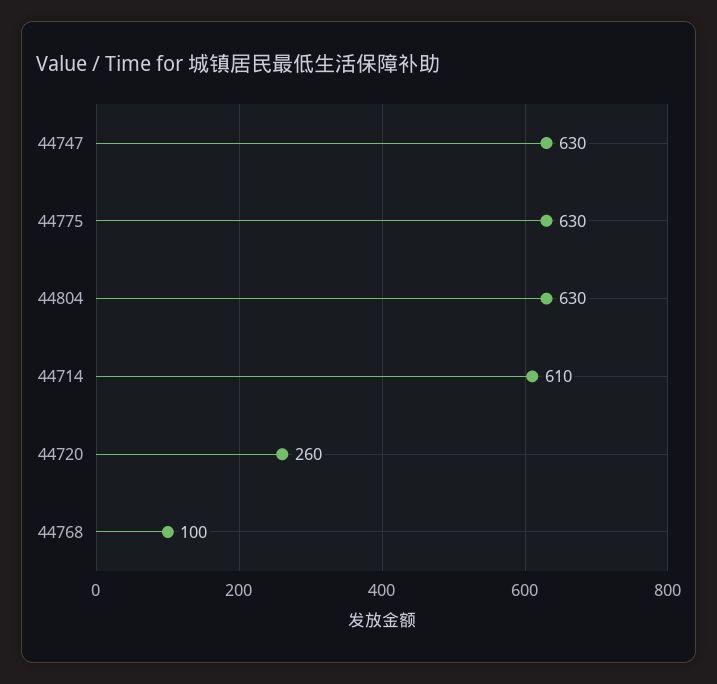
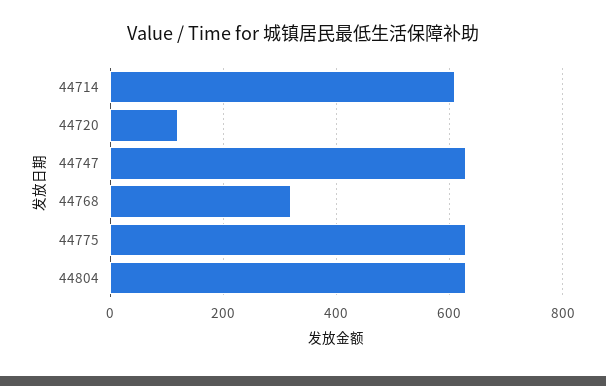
  {
    "44747": 630,
    "44775": 630,
    "44804": 630,
    "44714": 610,
-   "44720": 260,
+   "44720": 120,
-   "44768": 100
+   "44768": 320
  }

